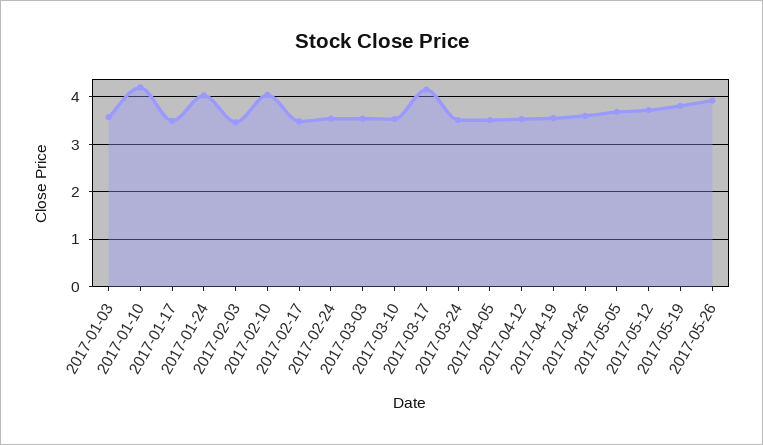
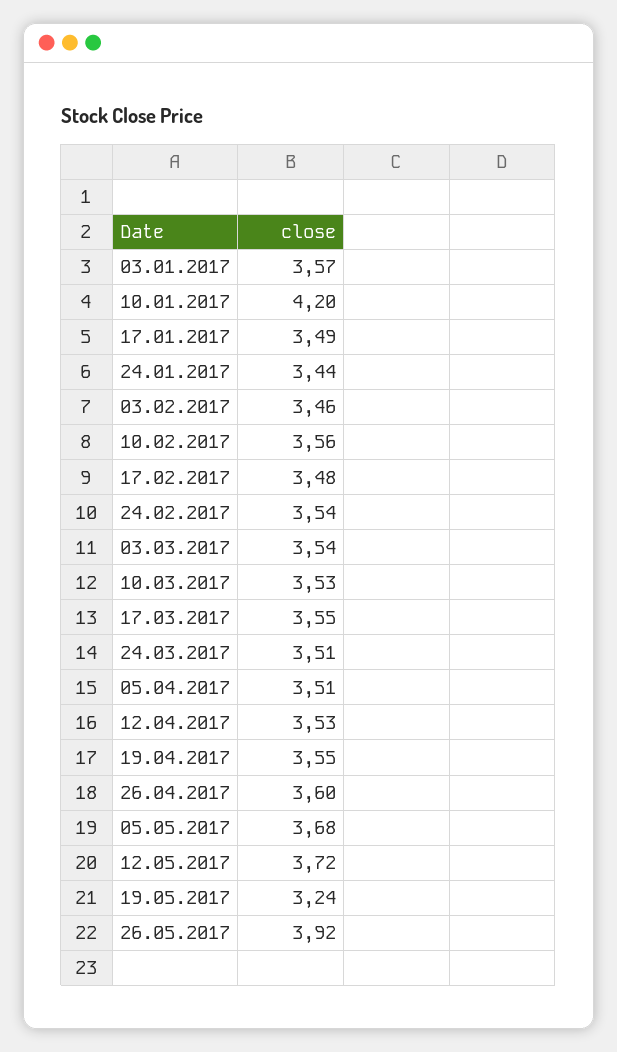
  {
    "2017-01-03": 3.57,
    "2017-01-10": 4.2,
    "2017-01-17": 3.49,
-   "2017-01-24": 4,
+   "2017-01-24": 3.44,
    "2017-02-03": 3.46,
-   "2017-02-10": 4,
+   "2017-02-10": 3.56,
    "2017-02-17": 3.48,
    "2017-02-24": 3.54,
    "2017-03-03": 3.54,
    "2017-03-10": 3.53,
-   "2017-03-17": 4.2,
+   "2017-03-17": 3.55,
    "2017-03-24": 3.51,
    "2017-04-05": 3.51,
    "2017-04-12": 3.53,
    "2017-04-19": 3.55,
    "2017-04-26": 3.6,
    "2017-05-05": 3.68,
    "2017-05-12": 3.72,
-   "2017-05-19": 3.8,
+   "2017-05-19": 3.24,
    "2017-05-26": 3.92
  }

